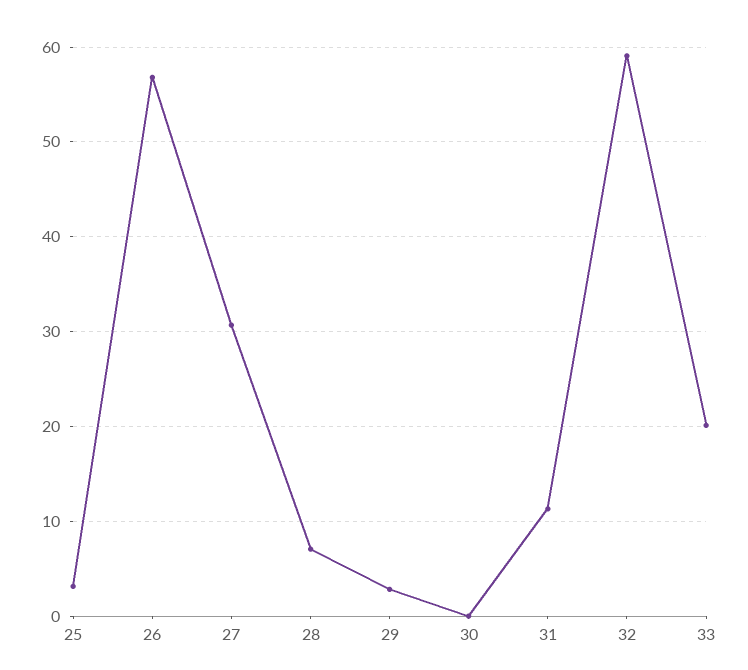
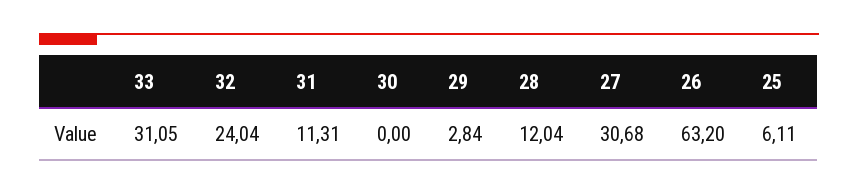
  {
-   "25": 3,
+   "25": 6.11,
-   "26": 57,
+   "26": 63.2,
    "27": 30.68,
-   "28": 7,
+   "28": 12.04,
    "29": 2.84,
    "30": 0,
    "31": 11.31,
-   "32": 59,
+   "32": 24.04,
-   "33": 20
+   "33": 31.05
  }

